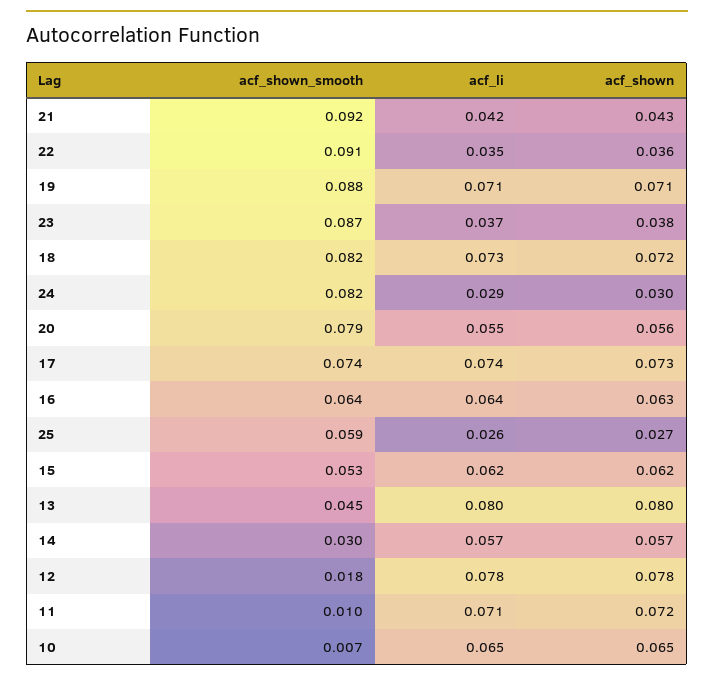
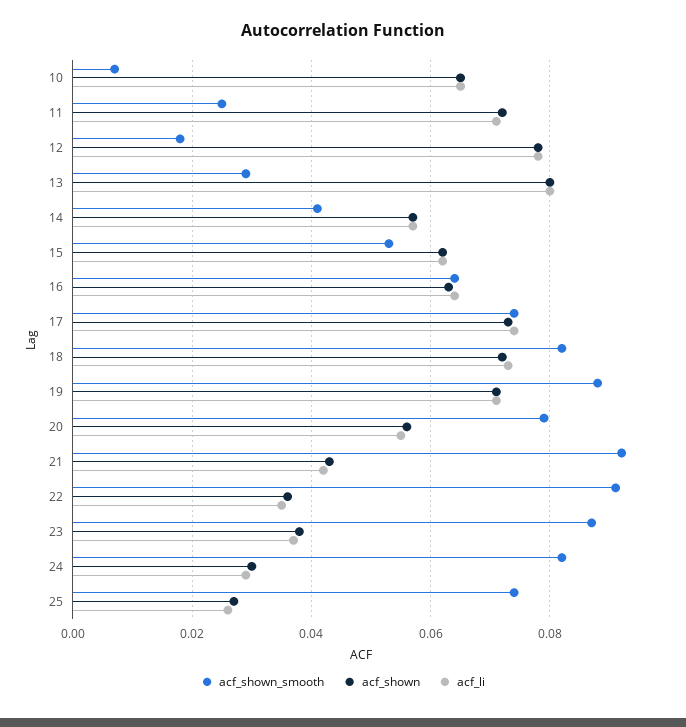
  {
    "acf_shown_smooth": {
      "21": 0.092,
      "22": 0.091,
      "19": 0.088,
      "23": 0.087,
      "18": 0.082,
      "24": 0.082,
      "20": 0.079,
      "17": 0.074,
      "16": 0.064,
-     "25": 0.059,
+     "25": 0.075,
      "15": 0.053,
-     "13": 0.045,
+     "13": 0.03,
-     "14": 0.03,
+     "14": 0.04,
      "12": 0.018,
-     "11": 0.01,
+     "11": 0.025,
      "10": 0.007
    },
    "acf_li": {
      "21": 0.042,
      "22": 0.035,
      "19": 0.071,
      "23": 0.037,
      "18": 0.073,
      "24": 0.029,
      "20": 0.055,
      "17": 0.074,
      "16": 0.064,
      "25": 0.026,
      "15": 0.062,
      "13": 0.08,
      "14": 0.057,
      "12": 0.078,
      "11": 0.071,
      "10": 0.065
    },
    "acf_shown": {
      "21": 0.043,
      "22": 0.036,
      "19": 0.071,
      "23": 0.038,
      "18": 0.072,
      "24": 0.03,
      "20": 0.056,
      "17": 0.073,
      "16": 0.063,
      "25": 0.027,
      "15": 0.062,
      "13": 0.08,
      "14": 0.057,
      "12": 0.078,
      "11": 0.072,
      "10": 0.065
    }
  }

